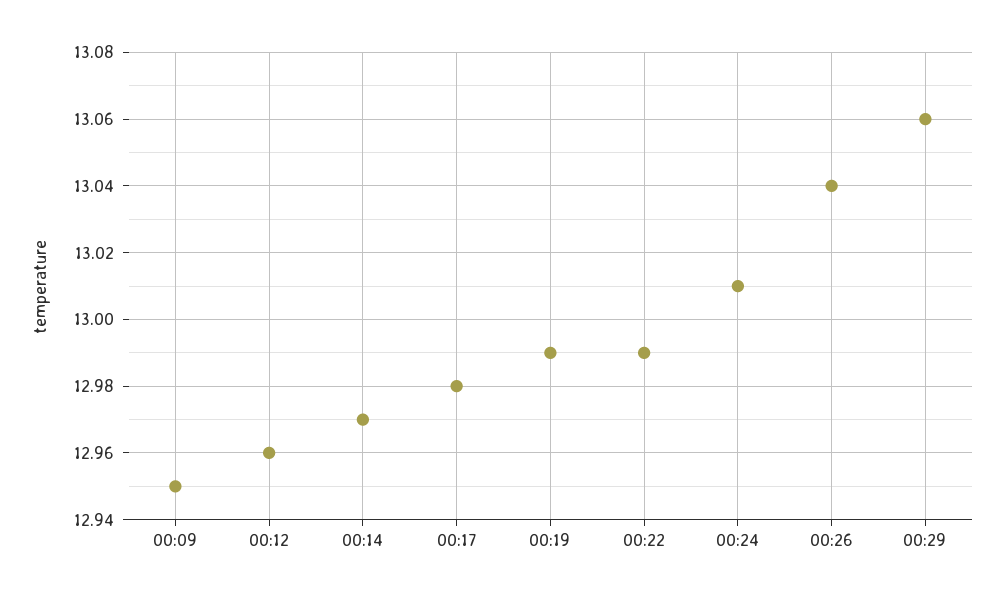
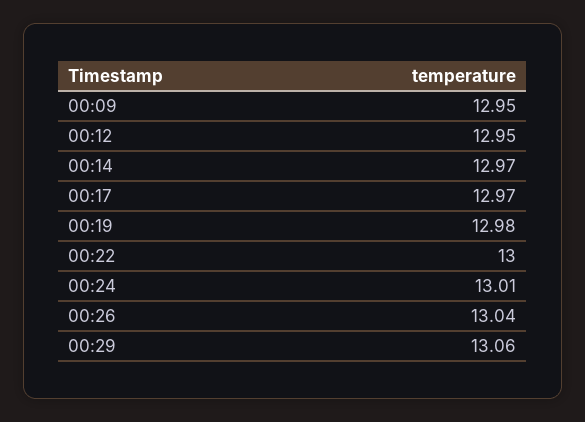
  {
    "00:09": 12.95,
-   "00:12": 12.96,
+   "00:12": 12.95,
    "00:14": 12.97,
-   "00:17": 12.98,
+   "00:17": 12.97,
-   "00:19": 12.99,
+   "00:19": 12.98,
-   "00:22": 12.99,
+   "00:22": 13,
    "00:24": 13.01,
    "00:26": 13.04,
    "00:29": 13.06
  }

